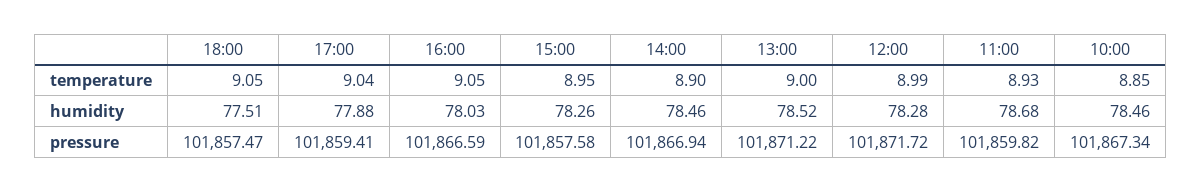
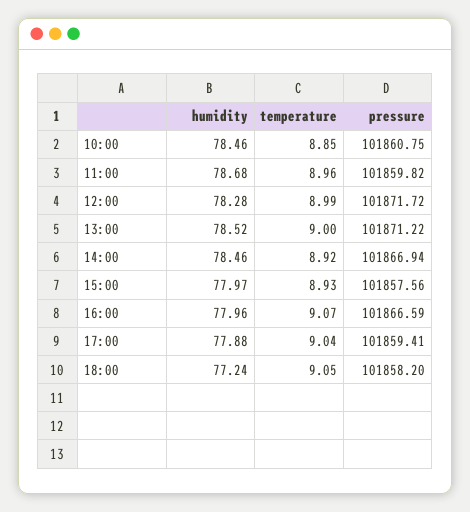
  {
    "18:00": {
      "temperature": 9.05,
-     "humidity": 77.51,
+     "humidity": 77.24,
-     "pressure": 101857.47
+     "pressure": 101858.2
    },
    "17:00": {
      "temperature": 9.04,
      "humidity": 77.88,
      "pressure": 101859.41
    },
    "16:00": {
-     "temperature": 9.05,
+     "temperature": 9.07,
-     "humidity": 78.03,
+     "humidity": 77.96,
      "pressure": 101866.59
    },
    "15:00": {
-     "temperature": 8.95,
+     "temperature": 8.93,
-     "humidity": 78.26,
+     "humidity": 77.97,
-     "pressure": 101857.58
+     "pressure": 101857.56
    },
    "14:00": {
-     "temperature": 8.9,
+     "temperature": 8.92,
      "humidity": 78.46,
      "pressure": 101866.94
    },
    "13:00": {
      "temperature": 9,
      "humidity": 78.52,
      "pressure": 101871.22
    },
    "12:00": {
      "temperature": 8.99,
      "humidity": 78.28,
      "pressure": 101871.72
    },
    "11:00": {
-     "temperature": 8.93,
+     "temperature": 8.96,
      "humidity": 78.68,
      "pressure": 101859.82
    },
    "10:00": {
      "temperature": 8.85,
      "humidity": 78.46,
-     "pressure": 101867.34
+     "pressure": 101860.75
    }
  }

